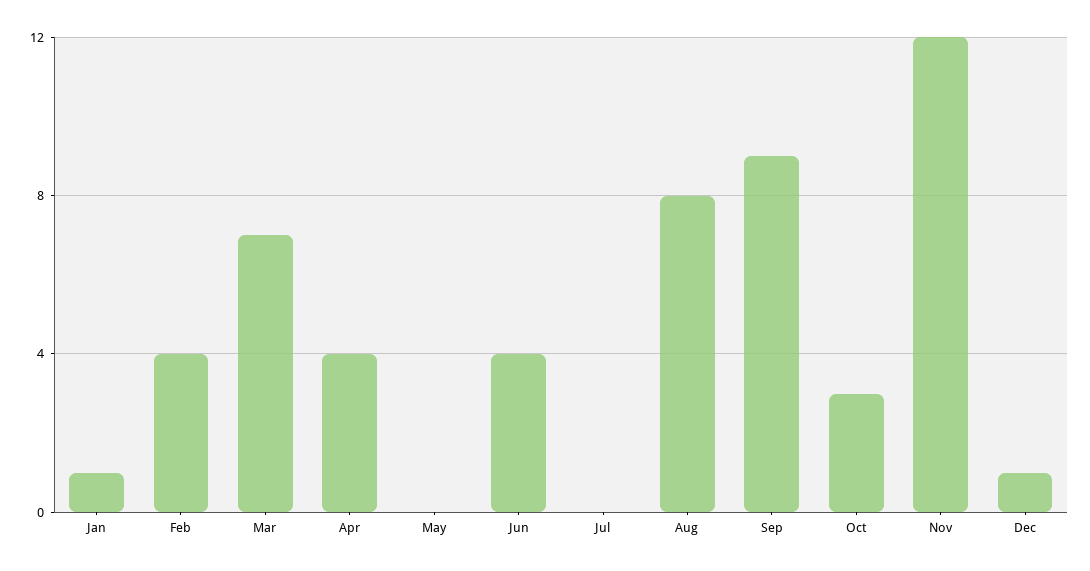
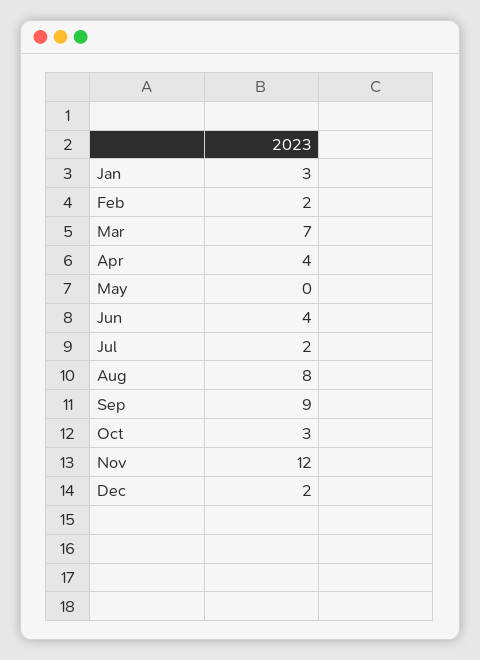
  {
-   "Jan": 1,
+   "Jan": 3,
-   "Feb": 4,
+   "Feb": 2,
    "Mar": 7,
    "Apr": 4,
    "May": 0,
    "Jun": 4,
-   "Jul": 0,
+   "Jul": 2,
    "Aug": 8,
    "Sep": 9,
    "Oct": 3,
    "Nov": 12,
-   "Dec": 1
+   "Dec": 2
  }

